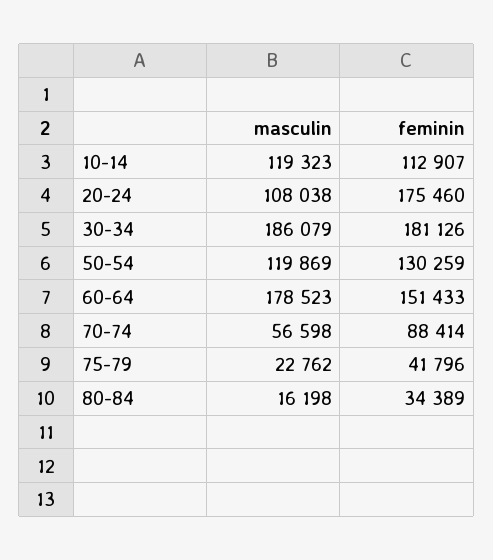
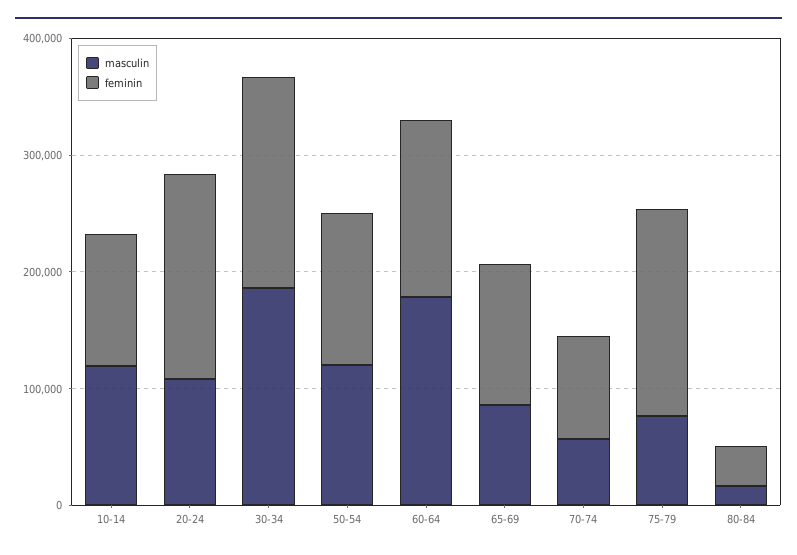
  {
    "masculin": {
      "10-14": 119323,
      "20-24": 108038,
      "30-34": 186079,
      "50-54": 119869,
      "60-64": 178523,
      "70-74": 56598,
-     "75-79": 22762,
+     "75-79": 80000,
-     "80-84": 16198
+     "80-84": 16198,
+     "65-69": 80000
    },
    "feminin": {
      "10-14": 112907,
      "20-24": 175460,
      "30-34": 181126,
      "50-54": 130259,
      "60-64": 151433,
      "70-74": 88414,
-     "75-79": 41796,
+     "75-79": 180000,
-     "80-84": 34389
+     "80-84": 34389,
+     "65-69": 120000
    }
  }

